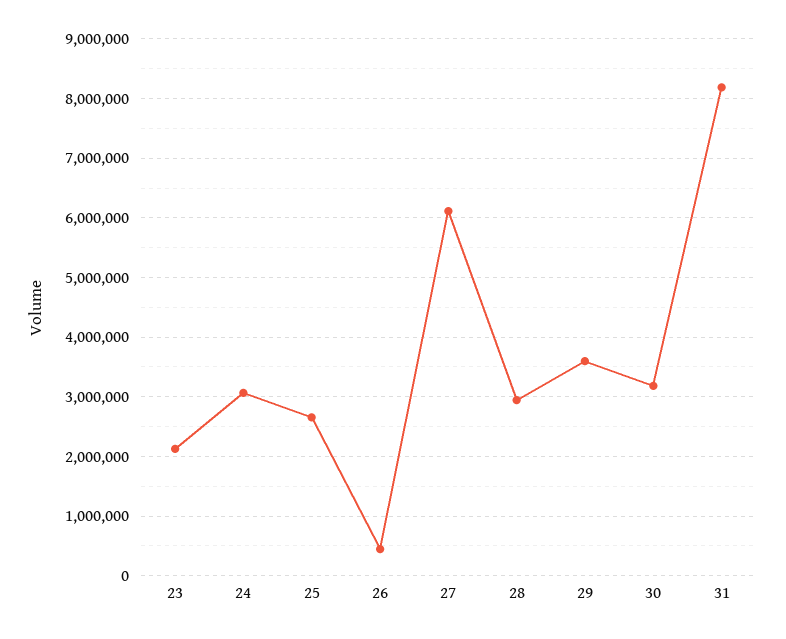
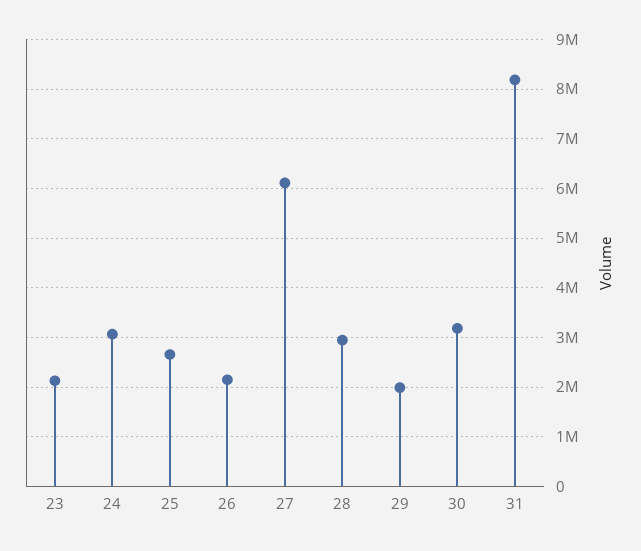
  {
    "23": 2200000,
    "24": 3000000,
    "25": 2600000,
-   "26": 400000,
+   "26": 2200000,
    "27": 6200000,
    "28": 3000000,
-   "29": 3600000,
+   "29": 2000000,
    "30": 3200000,
    "31": 8200000
  }

